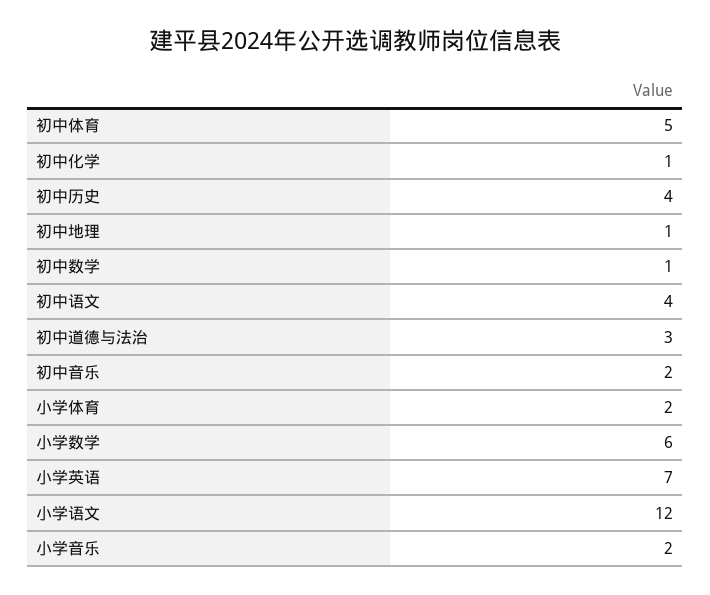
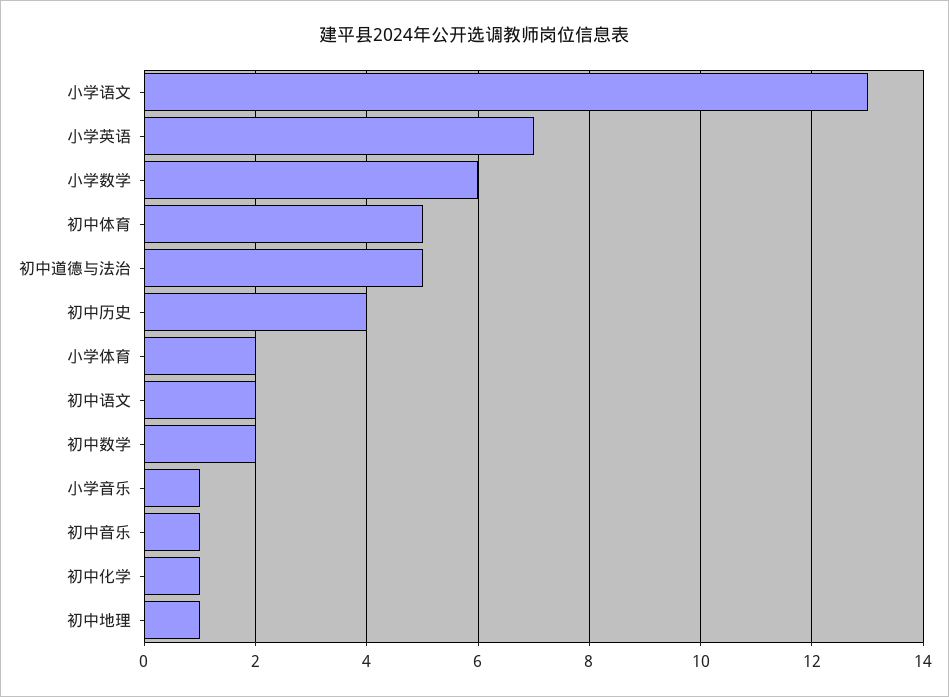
  {
    "初中体育": 5,
    "初中化学": 1,
    "初中历史": 4,
    "初中地理": 1,
-   "初中数学": 1,
+   "初中数学": 2,
-   "初中语文": 4,
+   "初中语文": 2,
-   "初中道德与法治": 3,
+   "初中道德与法治": 5,
-   "初中音乐": 2,
+   "初中音乐": 1,
    "小学体育": 2,
    "小学数学": 6,
    "小学英语": 7,
-   "小学语文": 12,
+   "小学语文": 13,
-   "小学音乐": 2
+   "小学音乐": 1
  }

